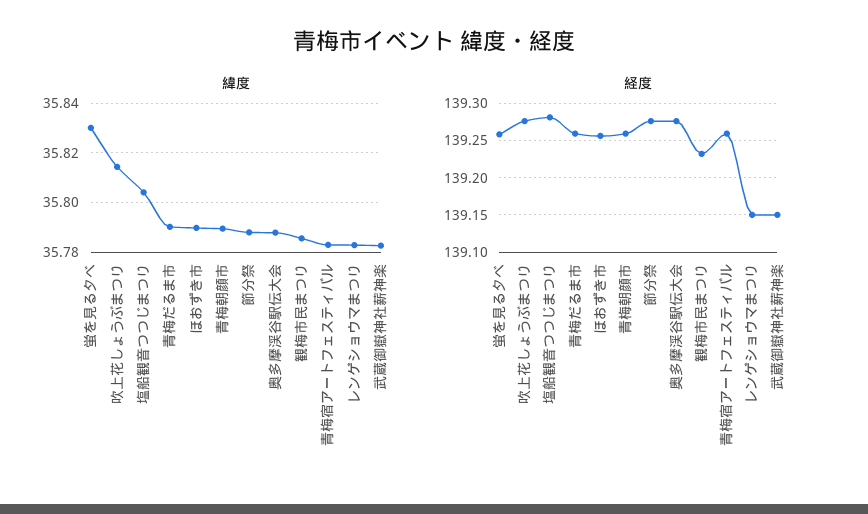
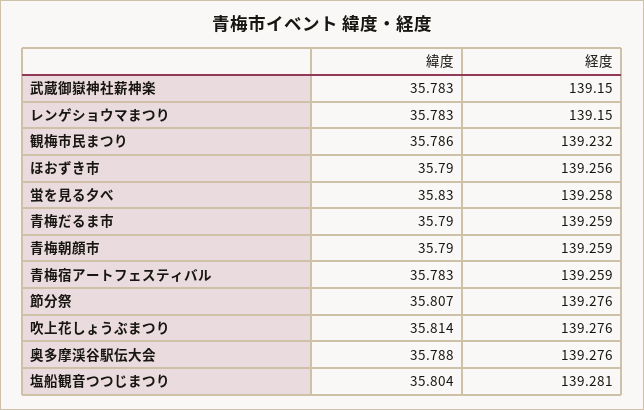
  {
    "緯度": {
      "蛍を見る夕べ": 35.83,
      "吹上花しょうぶまつり": 35.814,
      "塩船観音つつじまつり": 35.804,
      "青梅だるま市": 35.79,
      "ほおずき市": 35.79,
      "青梅朝顔市": 35.79,
-     "節分祭": 35.7875,
+     "節分祭": 35.807,
      "奥多摩渓谷駅伝大会": 35.788,
      "観梅市民まつり": 35.786,
      "青梅宿アートフェスティバル": 35.783,
      "レンゲショウマまつり": 35.783,
      "武蔵御嶽神社薪神楽": 35.783
    },
    "経度": {
      "蛍を見る夕べ": 139.258,
      "吹上花しょうぶまつり": 139.276,
      "塩船観音つつじまつり": 139.281,
      "青梅だるま市": 139.259,
      "ほおずき市": 139.256,
      "青梅朝顔市": 139.259,
      "節分祭": 139.276,
      "奥多摩渓谷駅伝大会": 139.276,
      "観梅市民まつり": 139.232,
      "青梅宿アートフェスティバル": 139.259,
      "レンゲショウマまつり": 139.15,
      "武蔵御嶽神社薪神楽": 139.15
    }
  }

